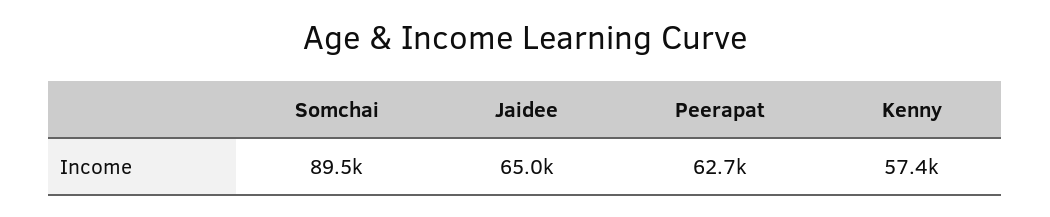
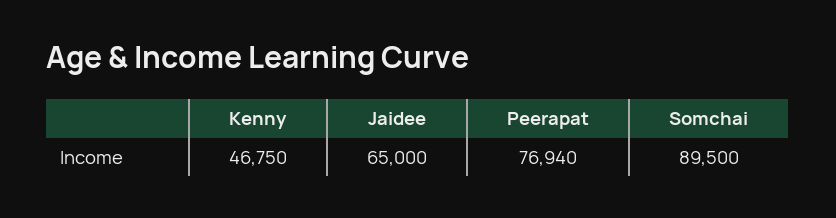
  {
    "Somchai": 89500,
    "Jaidee": 65000,
-   "Peerapat": 62700,
+   "Peerapat": 76940,
-   "Kenny": 57400
+   "Kenny": 46750
  }

